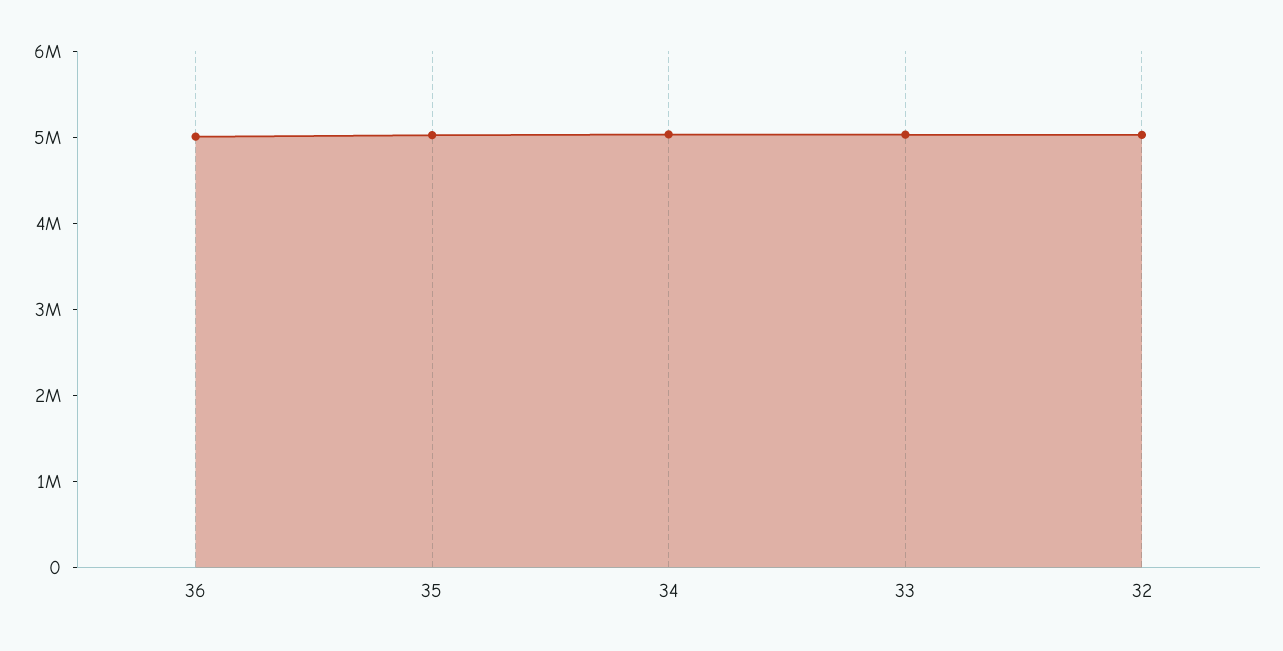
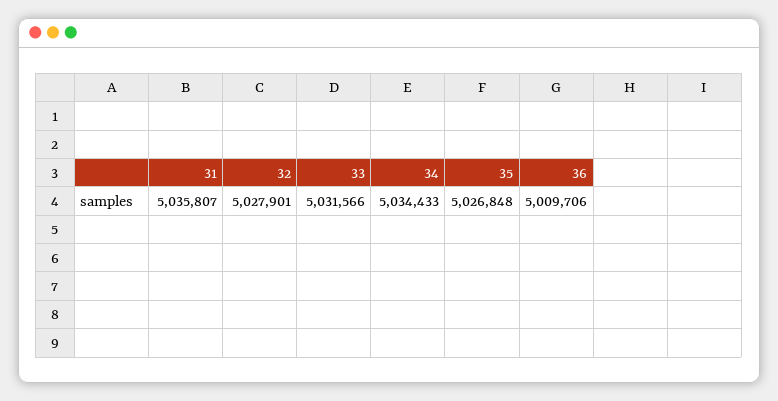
  {
    "36": 5009706,
    "35": 5026848,
    "34": 5034433,
    "33": 5031566,
-   "32": 5027901
+   "32": 5027901,
+   "31": 5035807
  }

